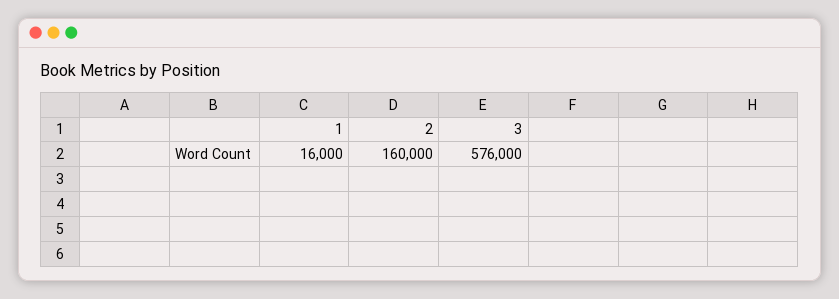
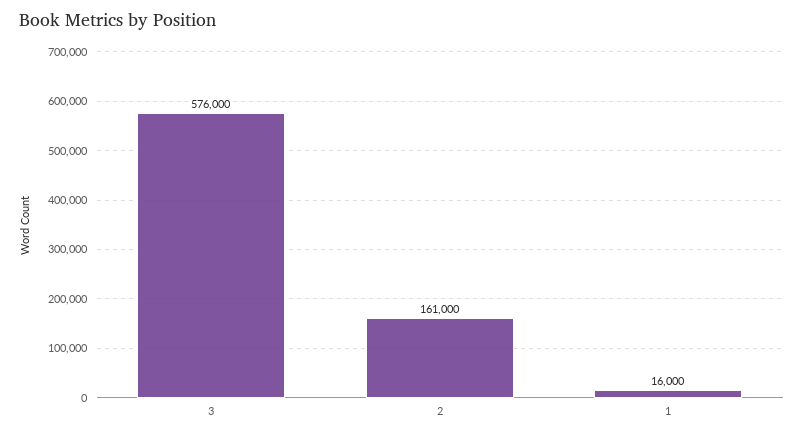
  {
    "1": 16000,
-   "2": 160000,
+   "2": 161000,
    "3": 576000
  }

